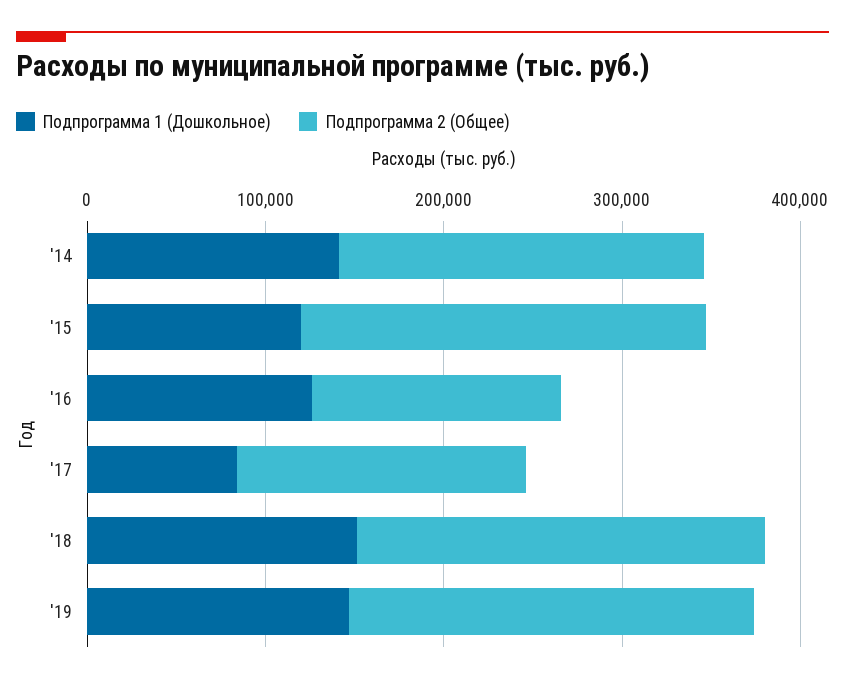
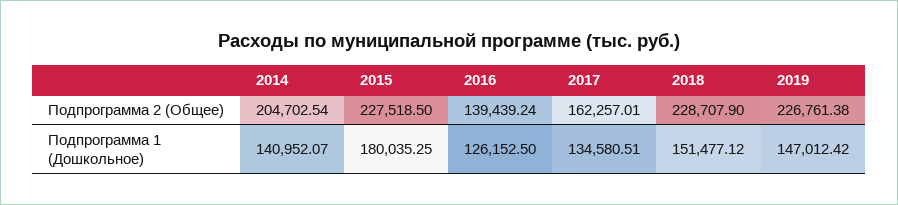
  {
    "Подпрограмма 1 (Дошкольное)": {
      "'14": 140952.07,
-     "'15": 120000,
+     "'15": 180035.25,
      "'16": 126152.5,
-     "'17": 80000,
+     "'17": 134580.51,
      "'18": 151477.12,
      "'19": 147012.42
    },
    "Подпрограмма 2 (Общее)": {
      "'14": 204702.54,
      "'15": 227518.5,
      "'16": 139439.24,
      "'17": 162257.01,
      "'18": 228707.9,
      "'19": 226761.38
    }
  }

